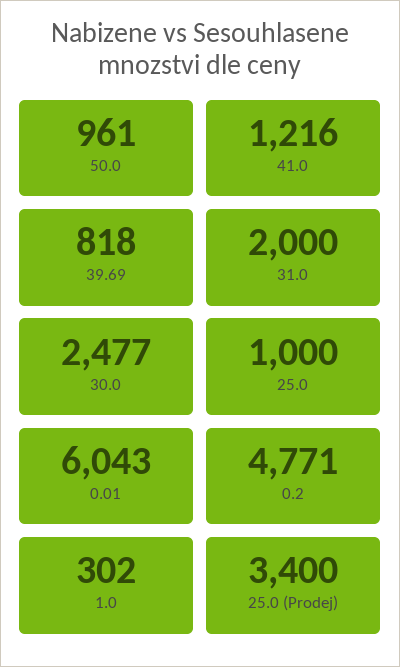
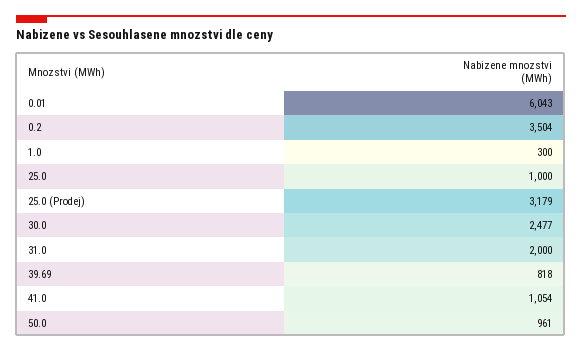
  {
    "50.0": 961,
-   "41.0": 1216,
+   "41.0": 1054,
    "39.69": 818,
    "31.0": 2000,
    "30.0": 2477,
    "25.0": 1000,
    "0.01": 6043,
-   "0.2": 4771,
+   "0.2": 3504,
-   "1.0": 302,
+   "1.0": 300,
-   "25.0 (Prodej)": 3400
+   "25.0 (Prodej)": 3179
  }

